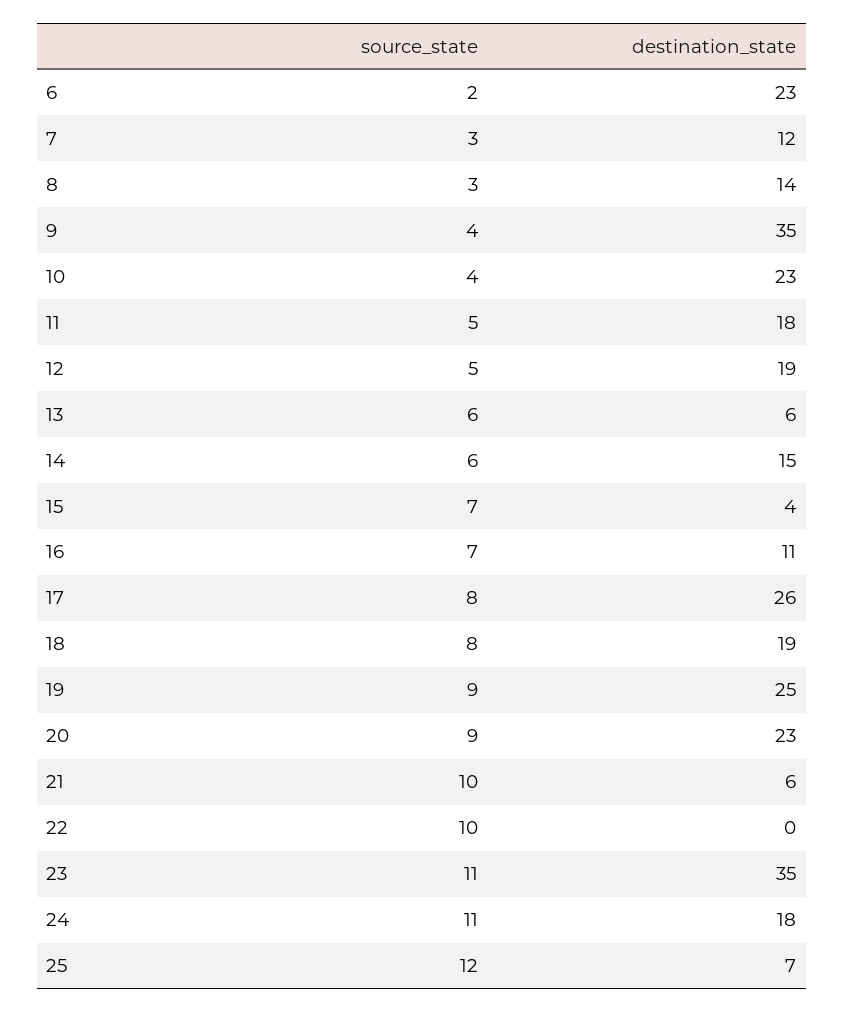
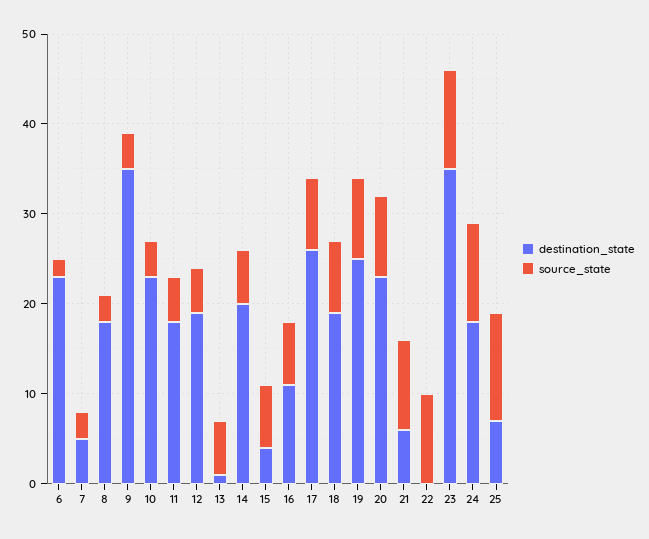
  {
    "source_state": {
      "6": 2,
      "7": 3,
      "8": 3,
      "9": 4,
      "10": 4,
      "11": 5,
      "12": 5,
      "13": 6,
      "14": 6,
      "15": 7,
      "16": 7,
      "17": 8,
      "18": 8,
      "19": 9,
      "20": 9,
      "21": 10,
      "22": 10,
      "23": 11,
      "24": 11,
      "25": 12
    },
    "destination_state": {
      "6": 23,
-     "7": 12,
+     "7": 5,
-     "8": 14,
+     "8": 18,
      "9": 35,
      "10": 23,
      "11": 18,
      "12": 19,
-     "13": 6,
+     "13": 1,
-     "14": 15,
+     "14": 20,
      "15": 4,
      "16": 11,
      "17": 26,
      "18": 19,
      "19": 25,
      "20": 23,
      "21": 6,
      "22": 0,
      "23": 35,
      "24": 18,
      "25": 7
    }
  }

